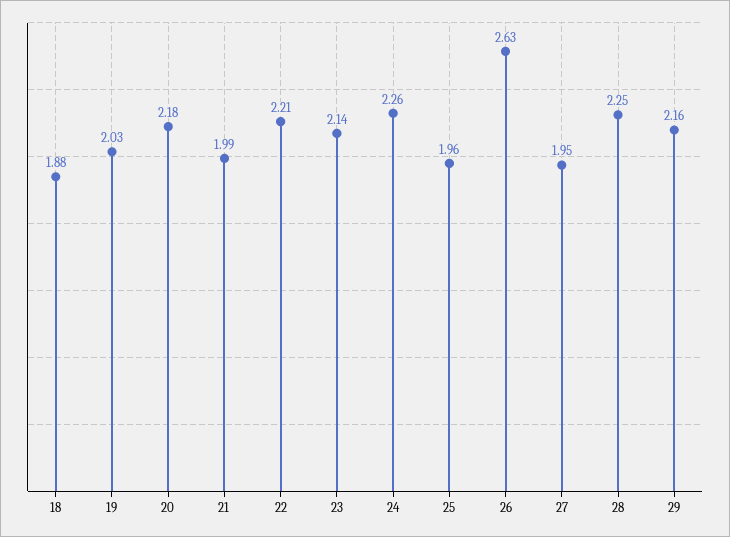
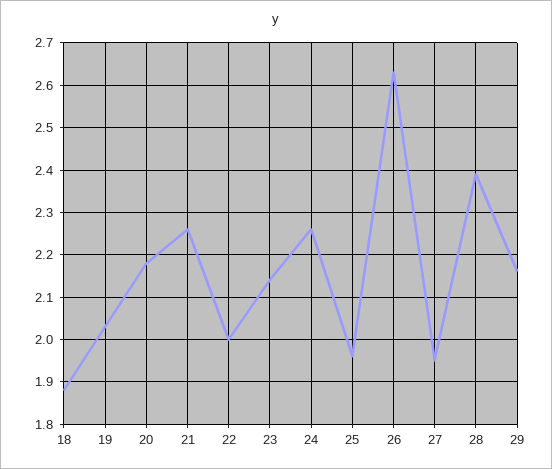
  {
    "18": 1.88,
    "19": 2.03,
    "20": 2.18,
-   "21": 1.99,
+   "21": 2.25,
-   "22": 2.21,
+   "22": 2,
    "23": 2.14,
    "24": 2.26,
    "25": 1.96,
    "26": 2.63,
    "27": 1.95,
-   "28": 2.25,
+   "28": 2.4,
    "29": 2.16
  }

